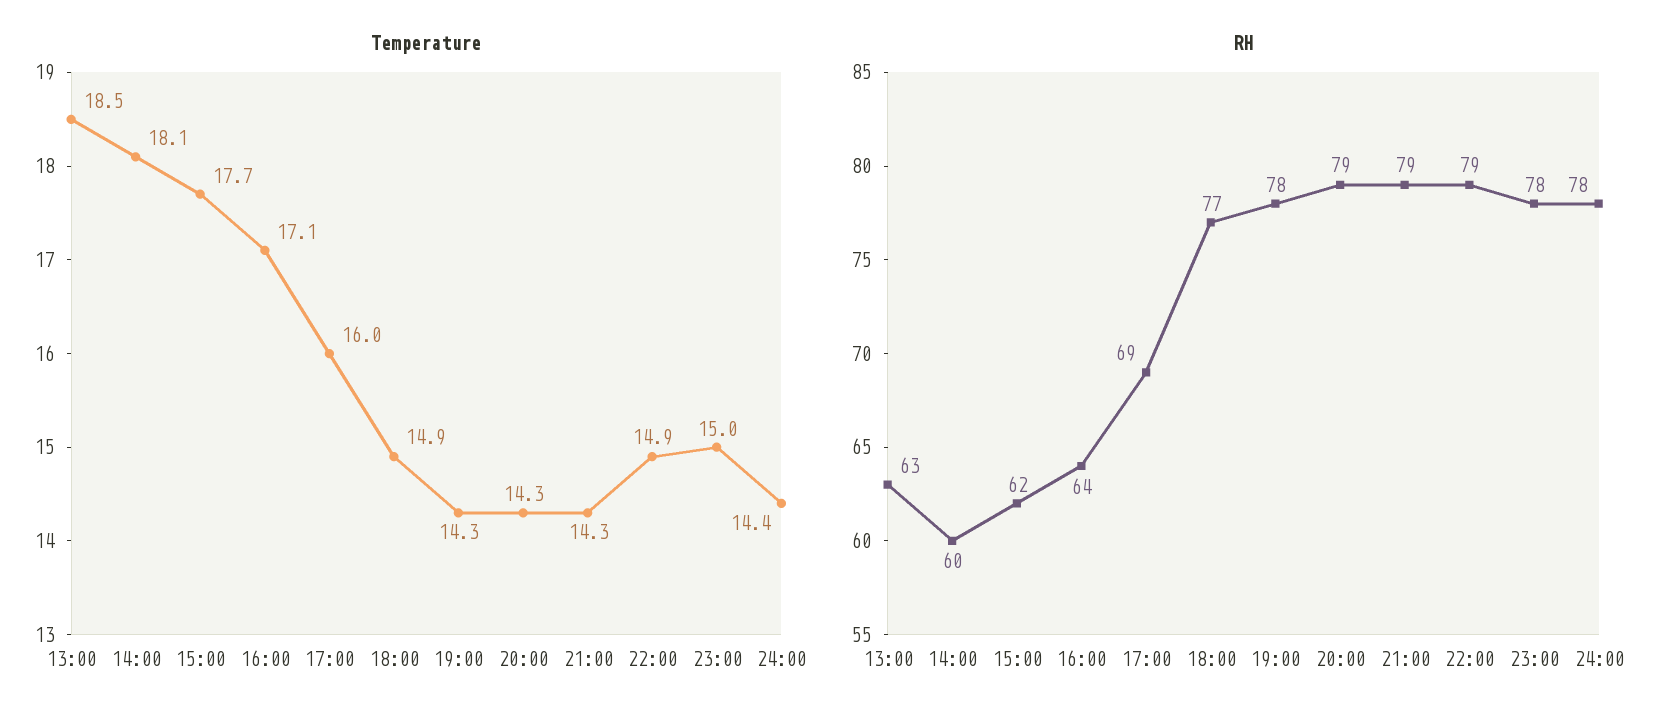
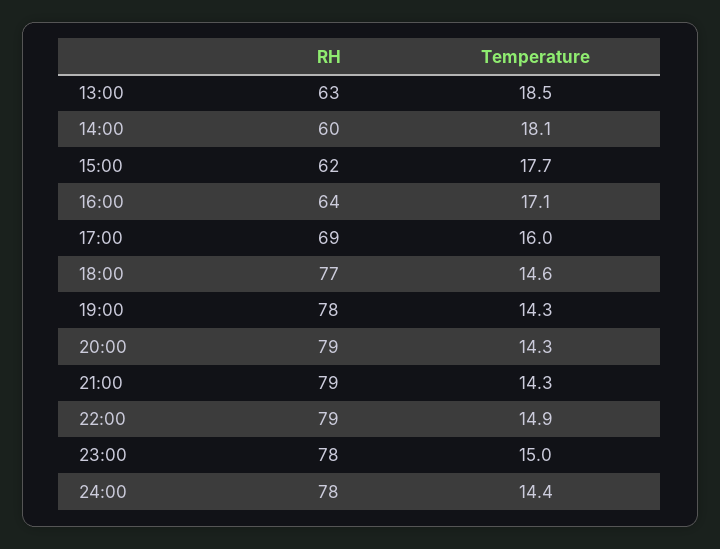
  {
    "Temperature": {
      "13:00": 18.5,
      "14:00": 18.1,
      "15:00": 17.7,
      "16:00": 17.1,
      "17:00": 16,
-     "18:00": 14.9,
+     "18:00": 14.6,
      "19:00": 14.3,
      "20:00": 14.3,
      "21:00": 14.3,
      "22:00": 14.9,
      "23:00": 15,
      "24:00": 14.4
    },
    "RH": {
      "13:00": 63,
      "14:00": 60,
      "15:00": 62,
      "16:00": 64,
      "17:00": 69,
      "18:00": 77,
      "19:00": 78,
      "20:00": 79,
      "21:00": 79,
      "22:00": 79,
      "23:00": 78,
      "24:00": 78
    }
  }

